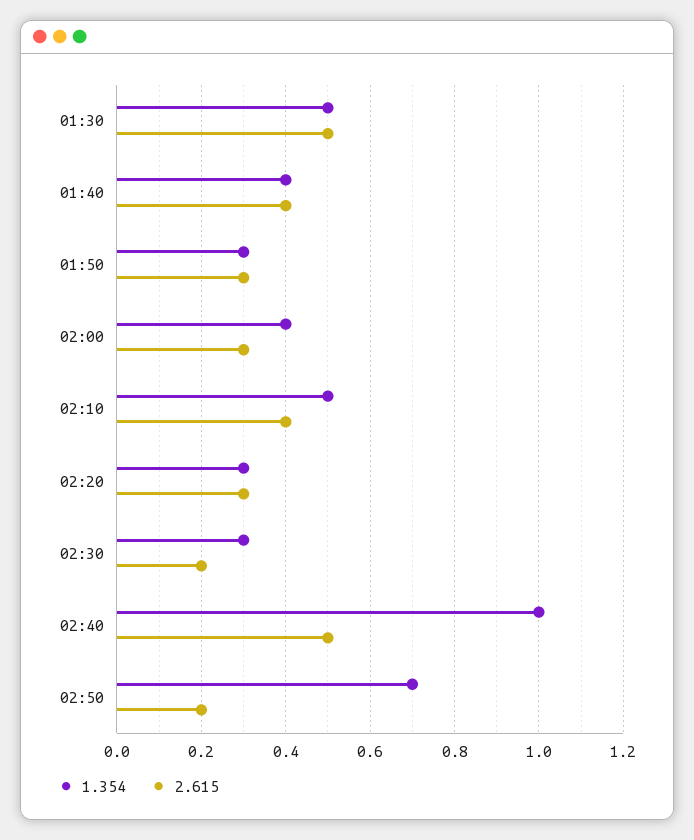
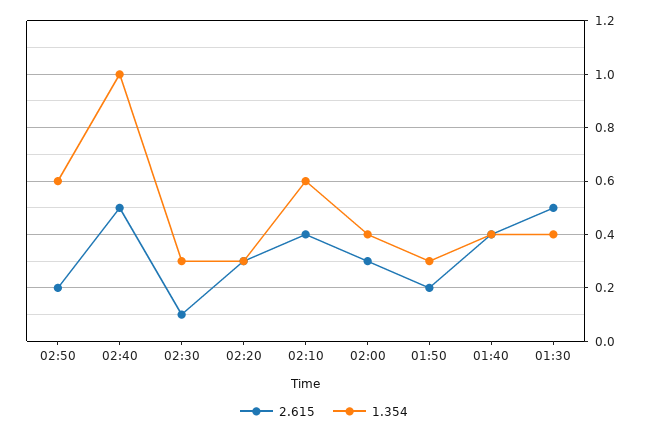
  {
    "1.354": {
-     "01:30": 0.5,
+     "01:30": 0.4,
      "01:40": 0.4,
      "01:50": 0.3,
      "02:00": 0.4,
-     "02:10": 0.5,
+     "02:10": 0.6,
      "02:20": 0.3,
      "02:30": 0.3,
      "02:40": 1,
-     "02:50": 0.7
+     "02:50": 0.6
    },
    "2.615": {
      "01:30": 0.5,
      "01:40": 0.4,
-     "01:50": 0.3,
+     "01:50": 0.2,
      "02:00": 0.3,
      "02:10": 0.4,
      "02:20": 0.3,
-     "02:30": 0.2,
+     "02:30": 0.1,
      "02:40": 0.5,
      "02:50": 0.2
    }
  }

